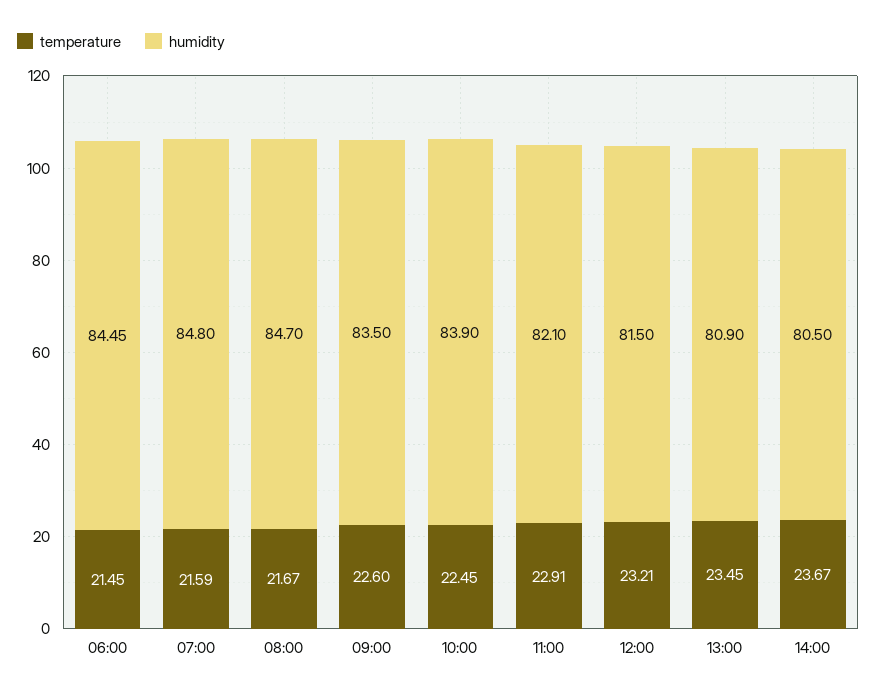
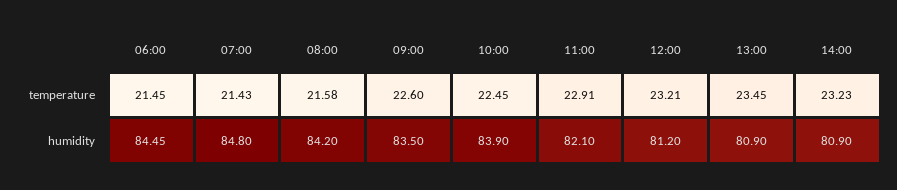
  {
    "temperature": {
      "06:00": 21.45,
-     "07:00": 21.59,
+     "07:00": 21.43,
-     "08:00": 21.67,
+     "08:00": 21.58,
      "09:00": 22.6,
      "10:00": 22.45,
      "11:00": 22.91,
      "12:00": 23.21,
      "13:00": 23.45,
-     "14:00": 23.67
+     "14:00": 23.23
    },
    "humidity": {
      "06:00": 84.45,
      "07:00": 84.8,
-     "08:00": 84.7,
+     "08:00": 84.2,
      "09:00": 83.5,
      "10:00": 83.9,
      "11:00": 82.1,
-     "12:00": 81.5,
+     "12:00": 81.2,
      "13:00": 80.9,
-     "14:00": 80.5
+     "14:00": 80.9
    }
  }

